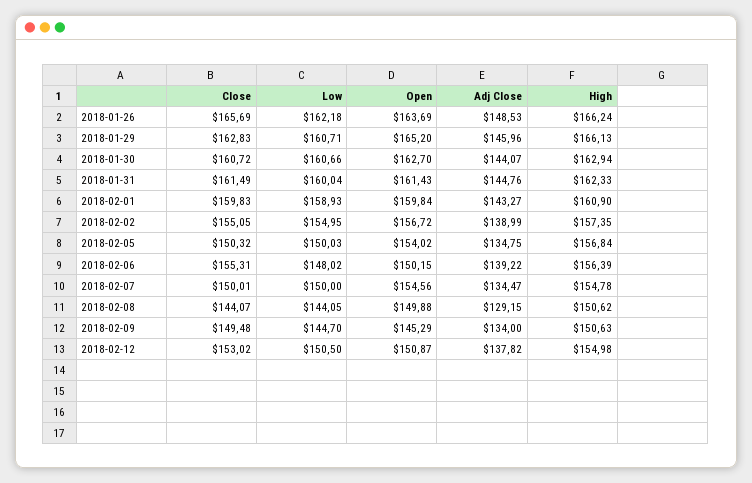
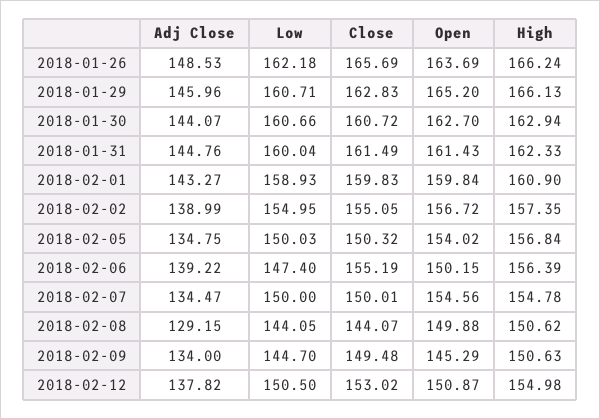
  {
    "Close": {
      "2018-01-26": 165.69,
      "2018-01-29": 162.83,
      "2018-01-30": 160.72,
      "2018-01-31": 161.49,
      "2018-02-01": 159.83,
      "2018-02-02": 155.05,
      "2018-02-05": 150.32,
-     "2018-02-06": 155.31,
+     "2018-02-06": 155.19,
      "2018-02-07": 150.01,
      "2018-02-08": 144.07,
      "2018-02-09": 149.48,
      "2018-02-12": 153.02
    },
    "Low": {
      "2018-01-26": 162.18,
      "2018-01-29": 160.71,
      "2018-01-30": 160.66,
      "2018-01-31": 160.04,
      "2018-02-01": 158.93,
      "2018-02-02": 154.95,
      "2018-02-05": 150.03,
-     "2018-02-06": 148.02,
+     "2018-02-06": 147.4,
      "2018-02-07": 150,
      "2018-02-08": 144.05,
      "2018-02-09": 144.7,
      "2018-02-12": 150.5
    },
    "Open": {
      "2018-01-26": 163.69,
      "2018-01-29": 165.2,
      "2018-01-30": 162.7,
      "2018-01-31": 161.43,
      "2018-02-01": 159.84,
      "2018-02-02": 156.72,
      "2018-02-05": 154.02,
      "2018-02-06": 150.15,
      "2018-02-07": 154.56,
      "2018-02-08": 149.88,
      "2018-02-09": 145.29,
      "2018-02-12": 150.87
    },
    "Adj Close": {
      "2018-01-26": 148.53,
      "2018-01-29": 145.96,
      "2018-01-30": 144.07,
      "2018-01-31": 144.76,
      "2018-02-01": 143.27,
      "2018-02-02": 138.99,
      "2018-02-05": 134.75,
      "2018-02-06": 139.22,
      "2018-02-07": 134.47,
      "2018-02-08": 129.15,
      "2018-02-09": 134,
      "2018-02-12": 137.82
    },
    "High": {
      "2018-01-26": 166.24,
      "2018-01-29": 166.13,
      "2018-01-30": 162.94,
      "2018-01-31": 162.33,
      "2018-02-01": 160.9,
      "2018-02-02": 157.35,
      "2018-02-05": 156.84,
      "2018-02-06": 156.39,
      "2018-02-07": 154.78,
      "2018-02-08": 150.62,
      "2018-02-09": 150.63,
      "2018-02-12": 154.98
    }
  }

